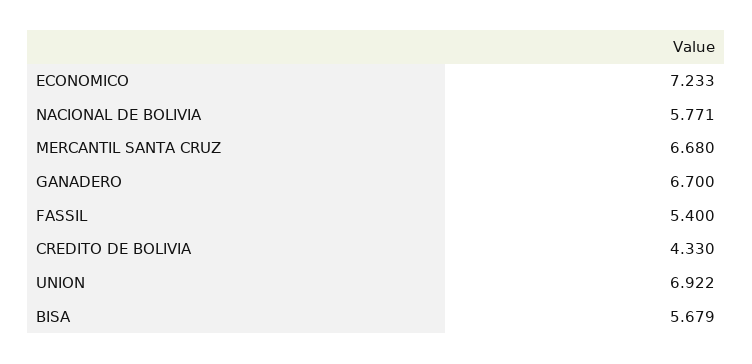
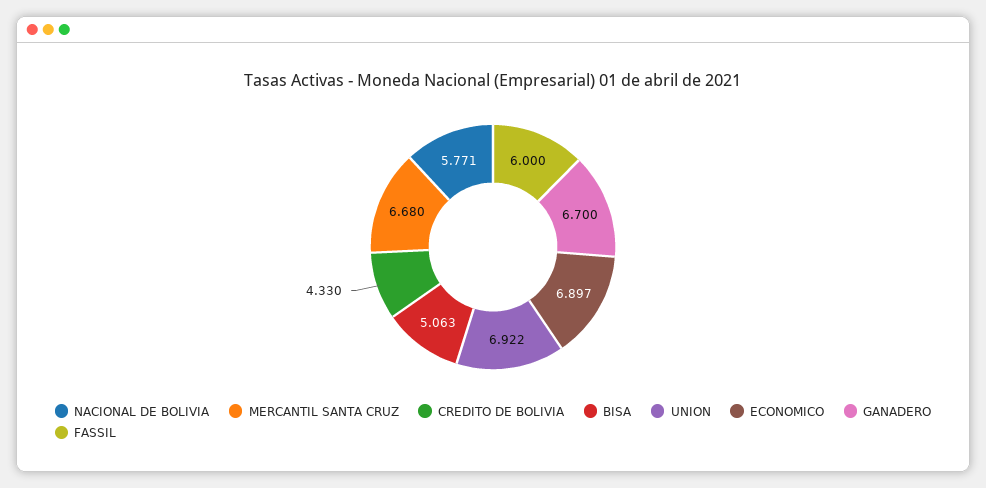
  {
-   "ECONOMICO": 7.233,
+   "ECONOMICO": 6.897,
    "NACIONAL DE BOLIVIA": 5.771,
    "MERCANTIL SANTA CRUZ": 6.68,
    "GANADERO": 6.7,
-   "FASSIL": 5.4,
+   "FASSIL": 6,
    "CREDITO DE BOLIVIA": 4.33,
    "UNION": 6.922,
-   "BISA": 5.679
+   "BISA": 5.063
  }

